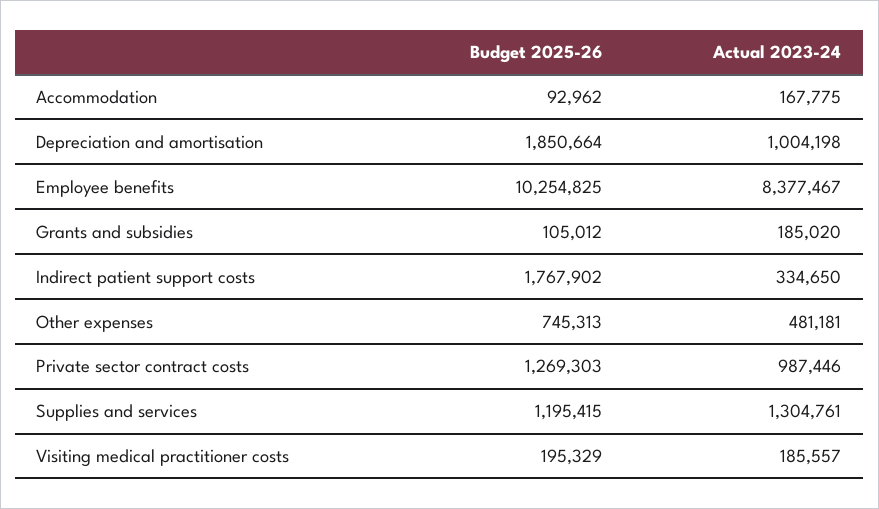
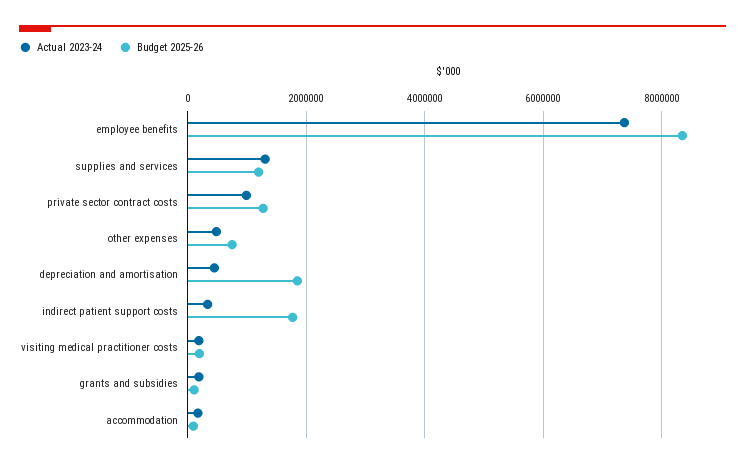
  {
    "Budget 2025-26": {
      "Accommodation": 92962,
      "Depreciation and amortisation": 1850664,
-     "Employee benefits": 10254825,
+     "Employee benefits": 8400000,
      "Grants and subsidies": 105012,
      "Indirect patient support costs": 1767902,
      "Other expenses": 745313,
      "Private sector contract costs": 1269303,
      "Supplies and services": 1195415,
      "Visiting medical practitioner costs": 195329
    },
    "Actual 2023-24": {
      "Accommodation": 167775,
-     "Depreciation and amortisation": 1004198,
+     "Depreciation and amortisation": 400000,
-     "Employee benefits": 8377467,
+     "Employee benefits": 7400000,
      "Grants and subsidies": 185020,
      "Indirect patient support costs": 334650,
      "Other expenses": 481181,
      "Private sector contract costs": 987446,
      "Supplies and services": 1304761,
      "Visiting medical practitioner costs": 185557
    }
  }

